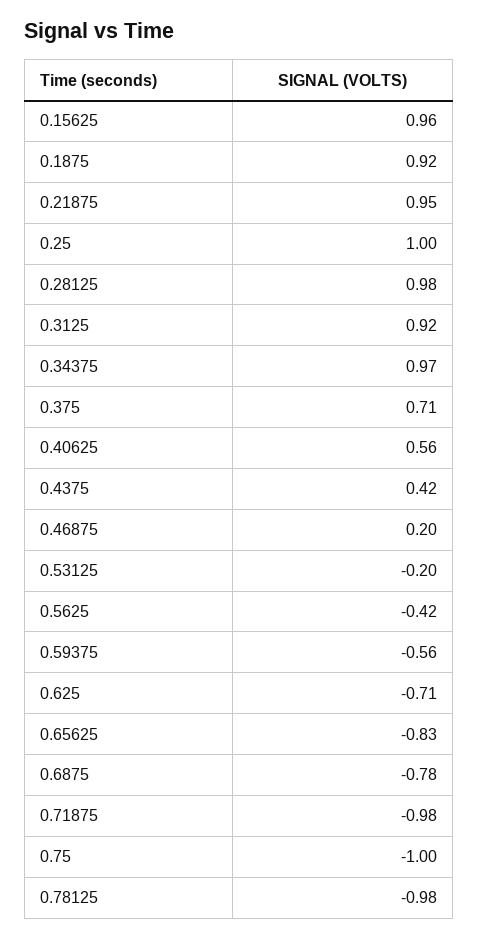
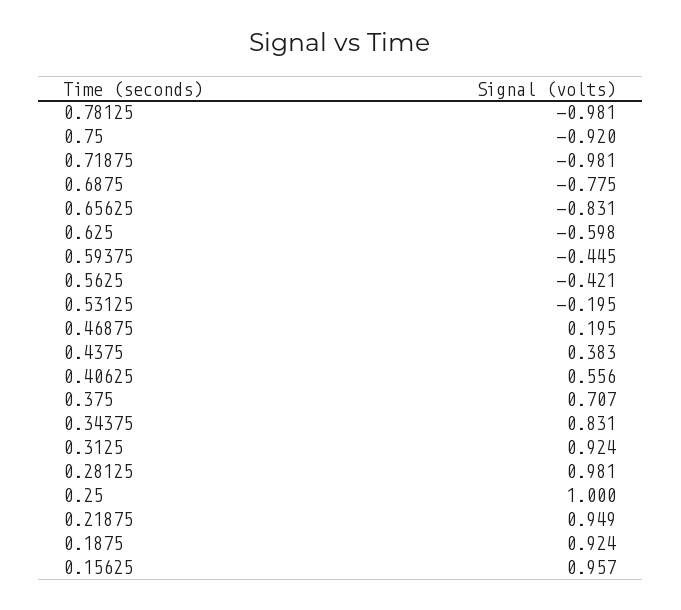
  {
    "0.15625": 0.957,
    "0.1875": 0.924,
    "0.21875": 0.949,
    "0.25": 1,
    "0.28125": 0.981,
    "0.3125": 0.924,
-   "0.34375": 0.97,
+   "0.34375": 0.831,
    "0.375": 0.707,
    "0.40625": 0.556,
-   "0.4375": 0.42,
+   "0.4375": 0.383,
    "0.46875": 0.195,
    "0.53125": -0.195,
    "0.5625": -0.421,
-   "0.59375": -0.56,
+   "0.59375": -0.445,
-   "0.625": -0.71,
+   "0.625": -0.598,
    "0.65625": -0.831,
    "0.6875": -0.775,
    "0.71875": -0.981,
-   "0.75": -1,
+   "0.75": -0.92,
    "0.78125": -0.981
  }

